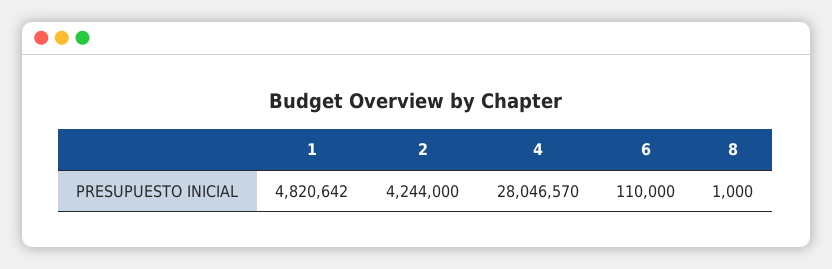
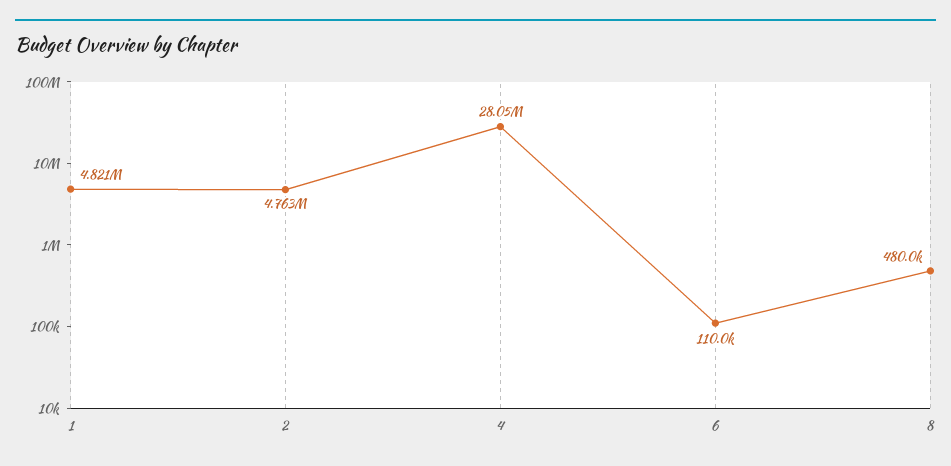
  {
    "1": 4820642,
-   "2": 4244000,
+   "2": 4763000,
    "4": 28046570,
    "6": 110000,
-   "8": 1000
+   "8": 480000
  }

